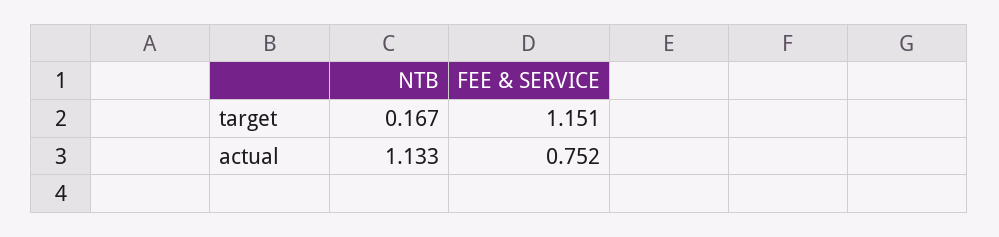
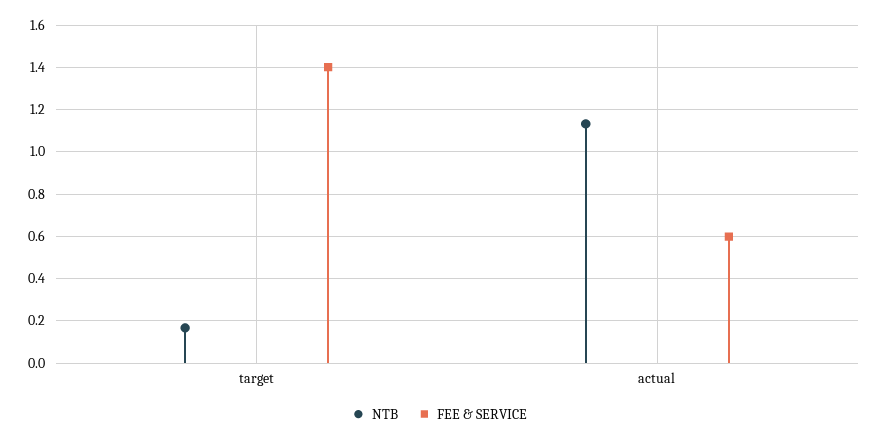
  {
    "NTB": {
      "target": 0.167,
      "actual": 1.133
    },
    "FEE & SERVICE": {
-     "target": 1.151,
+     "target": 1.4,
-     "actual": 0.752
+     "actual": 0.6
    }
  }

